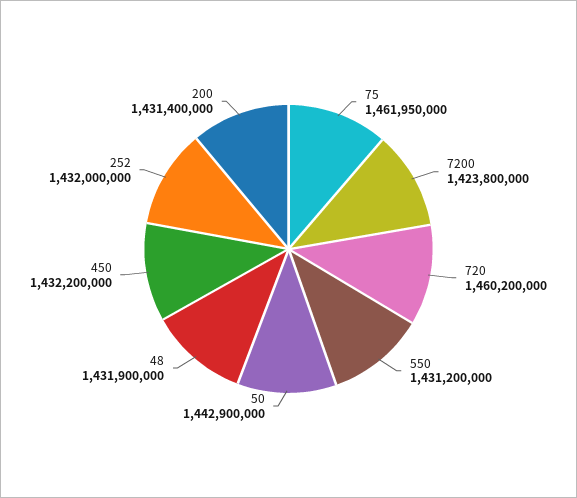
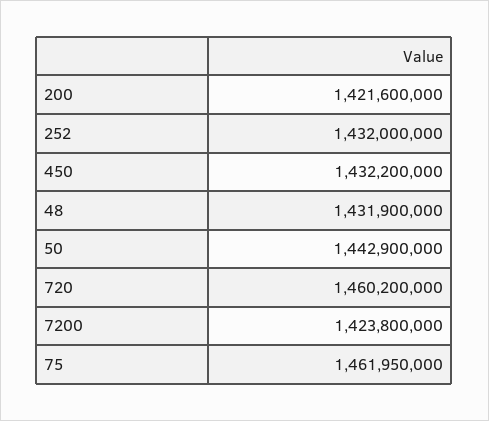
  {
    "75": 1461950000,
    "7200": 1423800000,
    "720": 1460200000,
-   "550": 1431200000,
    "50": 1442900000,
    "48": 1431900000,
    "450": 1432200000,
    "252": 1432000000,
-   "200": 1431400000
+   "200": 1421600000
  }

